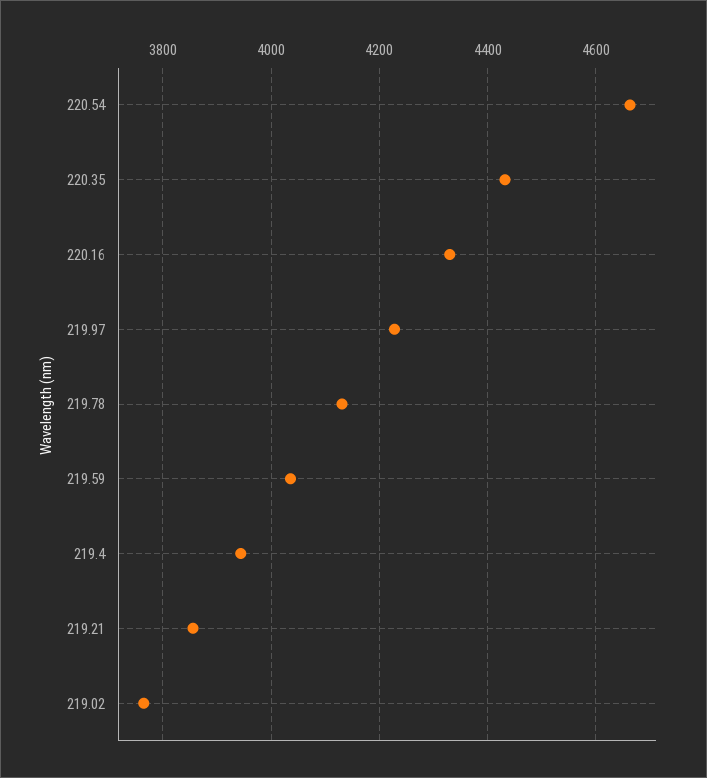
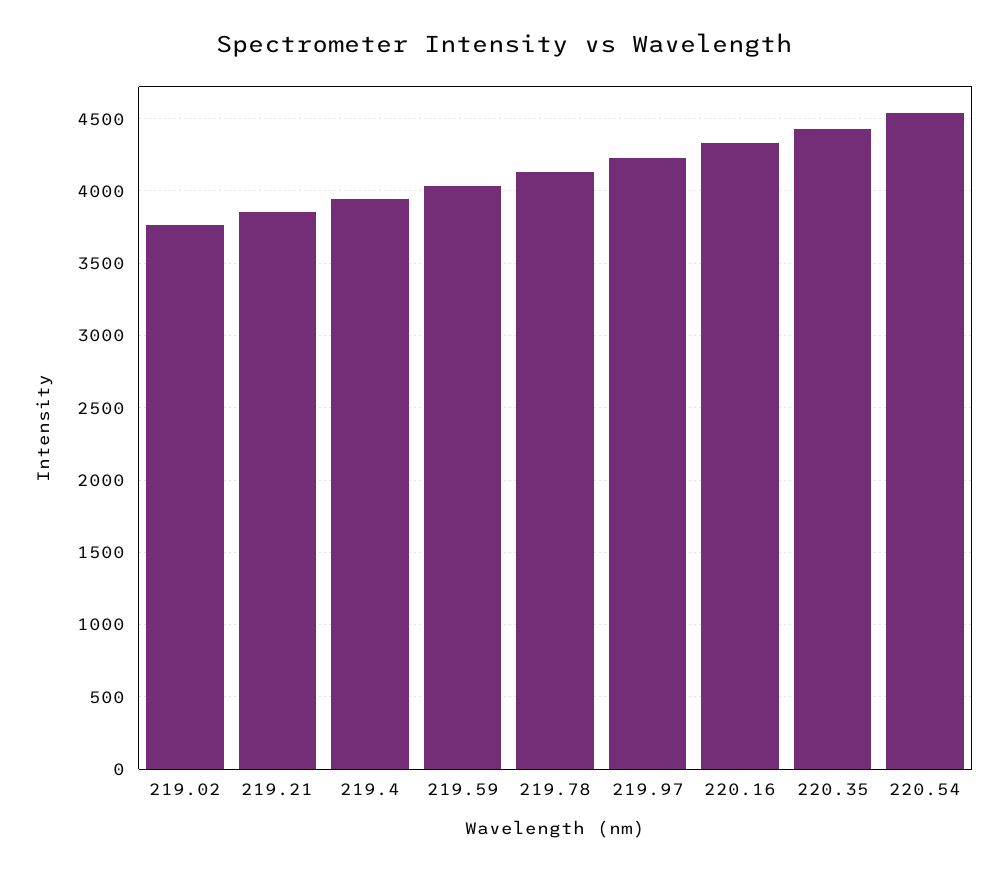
  {
-   "220.54": 4660,
+   "220.54": 4550,
    "220.35": 4440,
    "220.16": 4340,
    "219.97": 4220,
    "219.78": 4140,
    "219.59": 4040,
    "219.4": 3940,
    "219.21": 3860,
    "219.02": 3760
  }

